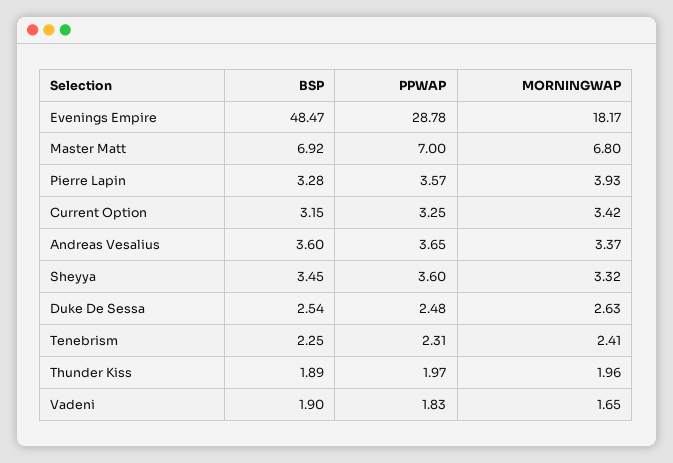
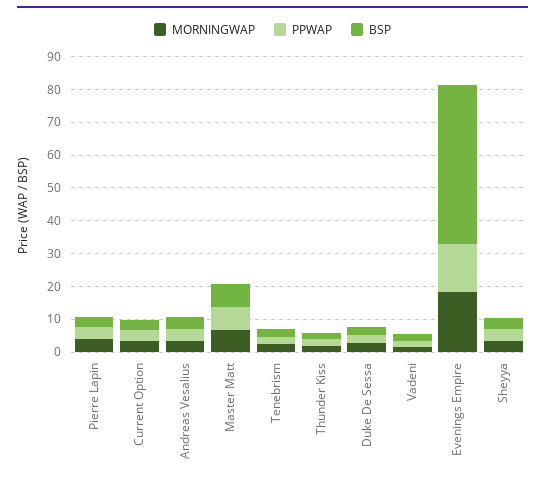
  {
    "BSP": {
      "Evenings Empire": 48.47,
      "Master Matt": 6.92,
      "Pierre Lapin": 3.28,
      "Current Option": 3.15,
      "Andreas Vesalius": 3.6,
      "Sheyya": 3.45,
      "Duke De Sessa": 2.54,
      "Tenebrism": 2.25,
      "Thunder Kiss": 1.89,
      "Vadeni": 1.9
    },
    "PPWAP": {
-     "Evenings Empire": 28.78,
+     "Evenings Empire": 15,
      "Master Matt": 7,
      "Pierre Lapin": 3.57,
      "Current Option": 3.25,
      "Andreas Vesalius": 3.65,
      "Sheyya": 3.6,
      "Duke De Sessa": 2.48,
      "Tenebrism": 2.31,
      "Thunder Kiss": 1.97,
      "Vadeni": 1.83
    },
    "MORNINGWAP": {
      "Evenings Empire": 18.17,
      "Master Matt": 6.8,
      "Pierre Lapin": 3.93,
      "Current Option": 3.42,
      "Andreas Vesalius": 3.37,
      "Sheyya": 3.32,
      "Duke De Sessa": 2.63,
      "Tenebrism": 2.41,
      "Thunder Kiss": 1.96,
      "Vadeni": 1.65
    }
  }

